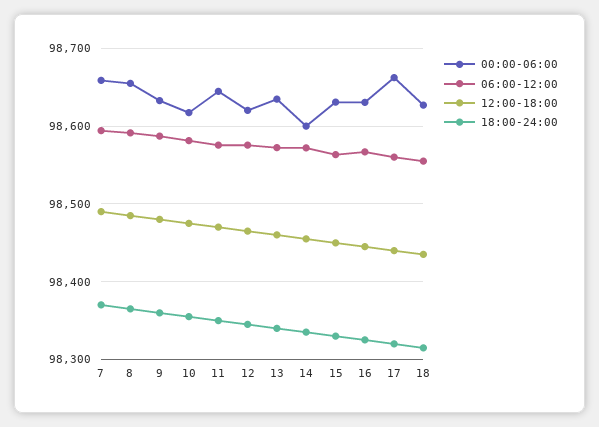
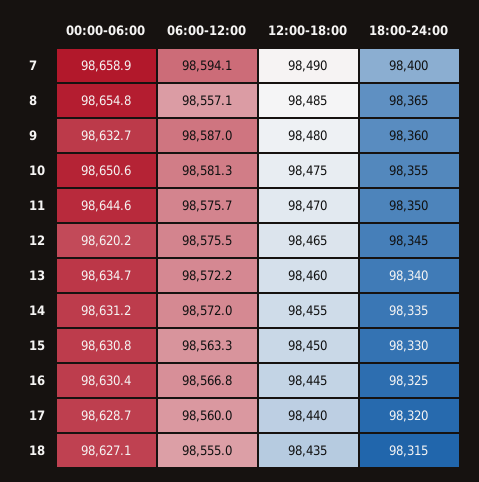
  {
    "00:00-06:00": {
      "7": 98658.9,
      "8": 98654.8,
      "9": 98632.7,
-     "10": 98620,
+     "10": 98650.6,
      "11": 98644.6,
      "12": 98620.2,
      "13": 98634.7,
-     "14": 98600,
+     "14": 98631.2,
      "15": 98630.8,
      "16": 98630.4,
-     "17": 98660,
+     "17": 98628.7,
      "18": 98627.1
    },
    "06:00-12:00": {
      "7": 98594.1,
-     "8": 98590,
+     "8": 98557.1,
      "9": 98587,
      "10": 98581.3,
      "11": 98575.7,
      "12": 98575.5,
      "13": 98572.2,
      "14": 98572,
      "15": 98563.3,
      "16": 98566.8,
      "17": 98560,
      "18": 98555
    },
    "12:00-18:00": {
      "7": 98490,
      "8": 98485,
      "9": 98480,
      "10": 98475,
      "11": 98470,
      "12": 98465,
      "13": 98460,
      "14": 98455,
      "15": 98450,
      "16": 98445,
      "17": 98440,
      "18": 98435
    },
    "18:00-24:00": {
-     "7": 98370,
+     "7": 98400,
      "8": 98365,
      "9": 98360,
      "10": 98355,
      "11": 98350,
      "12": 98345,
      "13": 98340,
      "14": 98335,
      "15": 98330,
      "16": 98325,
      "17": 98320,
      "18": 98315
    }
  }

